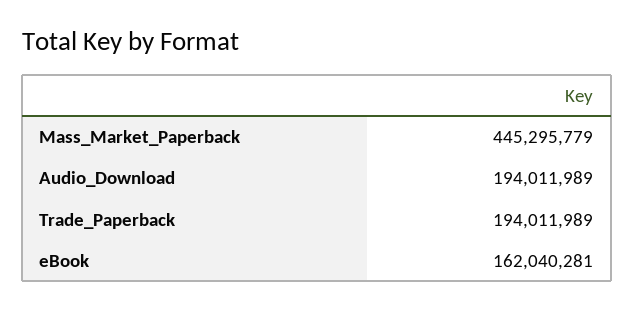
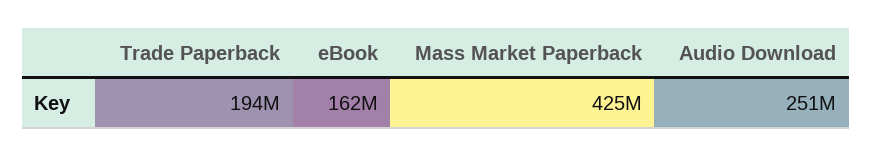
  {
-   "Mass_Market_Paperback": 445295779,
+   "Mass_Market_Paperback": 425000000,
-   "Audio_Download": 194011989,
+   "Audio_Download": 251000000,
    "Trade_Paperback": 194011989,
    "eBook": 162040281
  }

